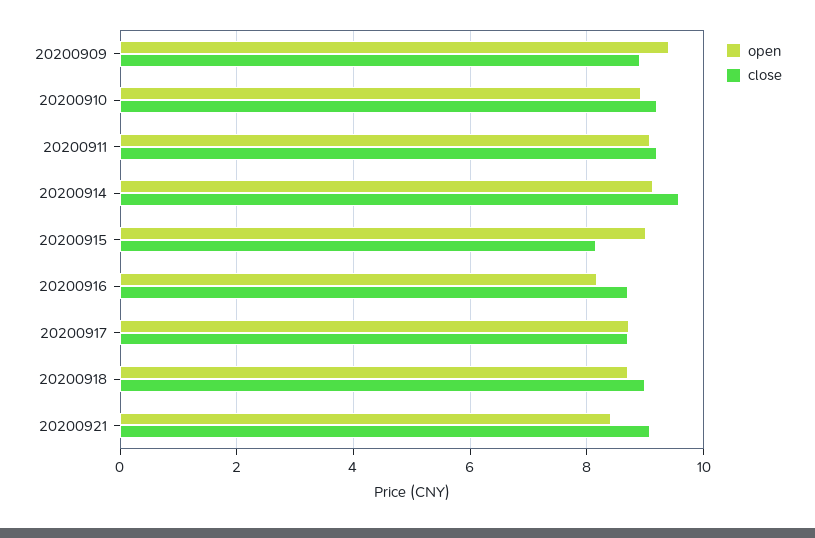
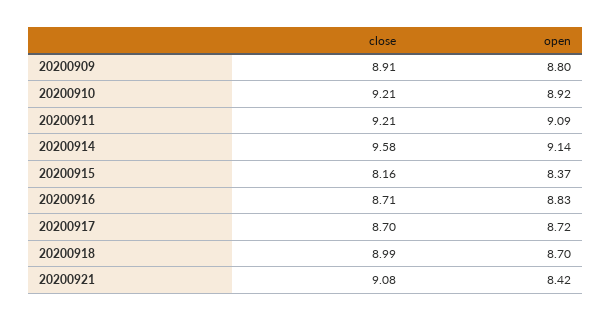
  {
    "open": {
-     "20200909": 9.4,
+     "20200909": 8.8,
      "20200910": 8.92,
      "20200911": 9.09,
      "20200914": 9.14,
-     "20200915": 9,
+     "20200915": 8.37,
-     "20200916": 8.2,
+     "20200916": 8.83,
      "20200917": 8.72,
      "20200918": 8.7,
      "20200921": 8.42
    },
    "close": {
      "20200909": 8.91,
      "20200910": 9.21,
      "20200911": 9.21,
      "20200914": 9.58,
      "20200915": 8.16,
      "20200916": 8.71,
      "20200917": 8.7,
      "20200918": 8.99,
      "20200921": 9.08
    }
  }

